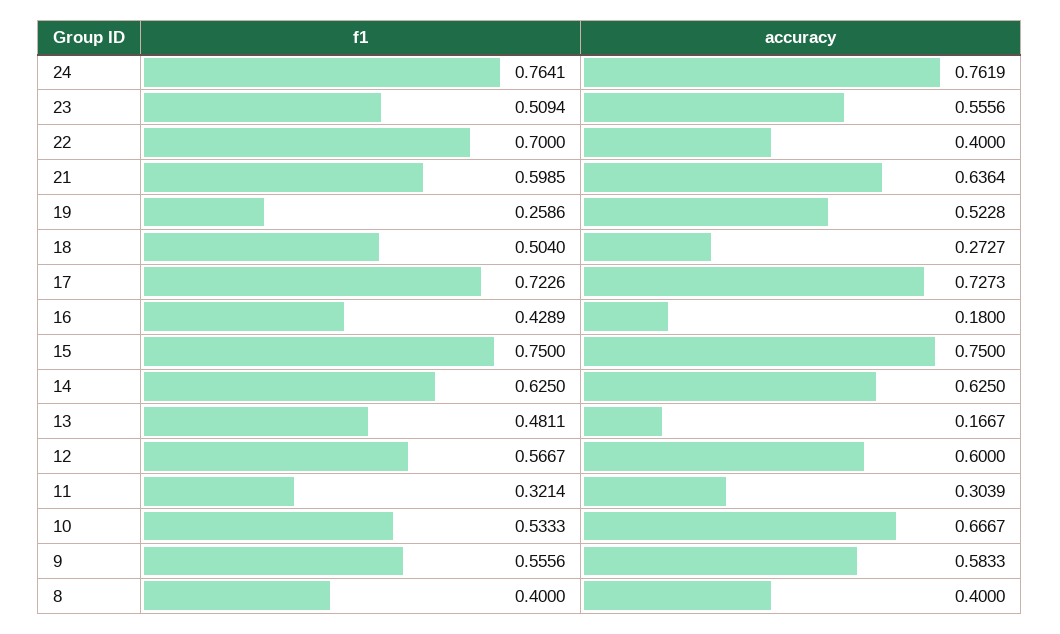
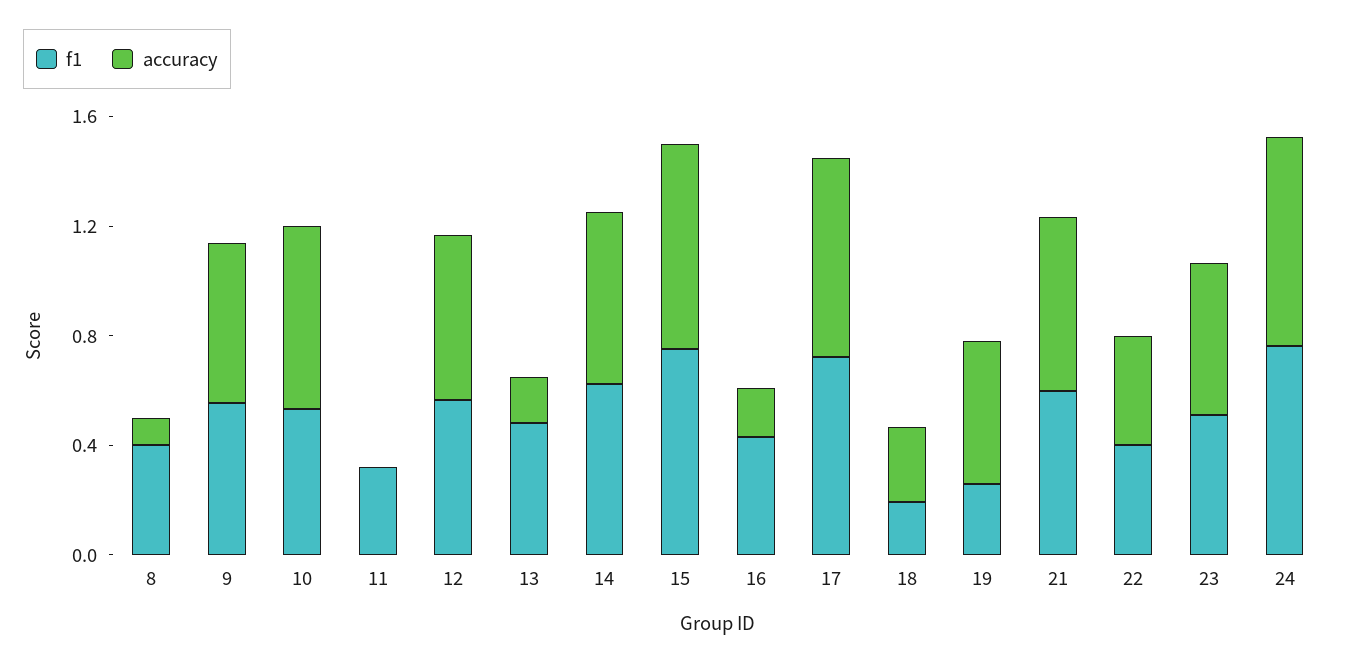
  {
    "f1": {
      "24": 0.7641,
      "23": 0.5094,
-     "22": 0.7,
+     "22": 0.4,
      "21": 0.5985,
      "19": 0.2586,
-     "18": 0.504,
+     "18": 0.2,
      "17": 0.7226,
      "16": 0.4289,
      "15": 0.75,
      "14": 0.625,
      "13": 0.4811,
      "12": 0.5667,
      "11": 0.3214,
      "10": 0.5333,
      "9": 0.5556,
      "8": 0.4
    },
    "accuracy": {
      "24": 0.7619,
      "23": 0.5556,
      "22": 0.4,
      "21": 0.6364,
      "19": 0.5228,
      "18": 0.2727,
      "17": 0.7273,
      "16": 0.18,
      "15": 0.75,
      "14": 0.625,
      "13": 0.1667,
      "12": 0.6,
-     "11": 0.3039,
+     "11": 0,
      "10": 0.6667,
      "9": 0.5833,
-     "8": 0.4
+     "8": 0.1
    }
  }

